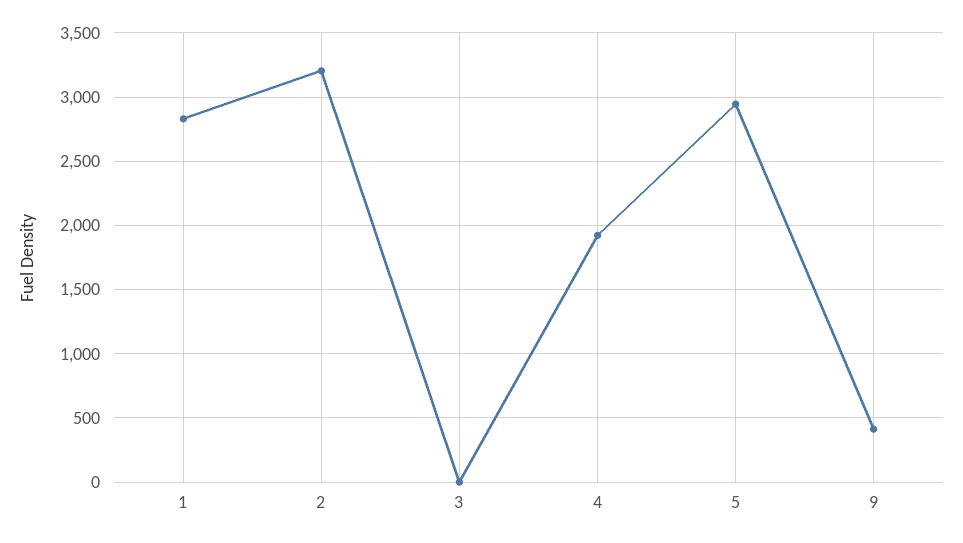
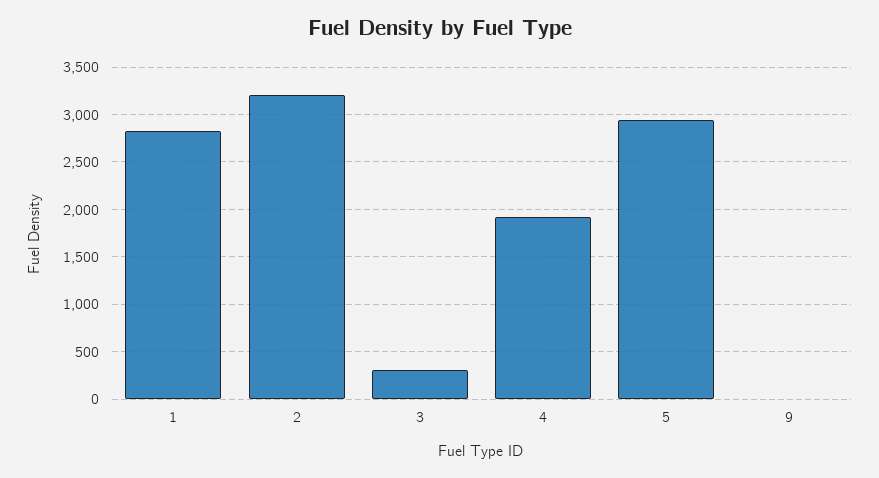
  {
    "1": 2850,
    "2": 3200,
-   "3": 0,
+   "3": 300,
    "4": 1900,
    "5": 2950,
-   "9": 400
+   "9": 0
  }

